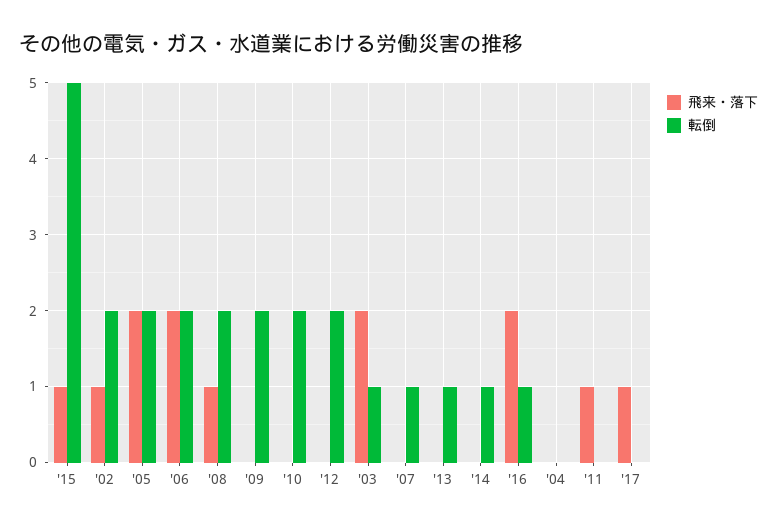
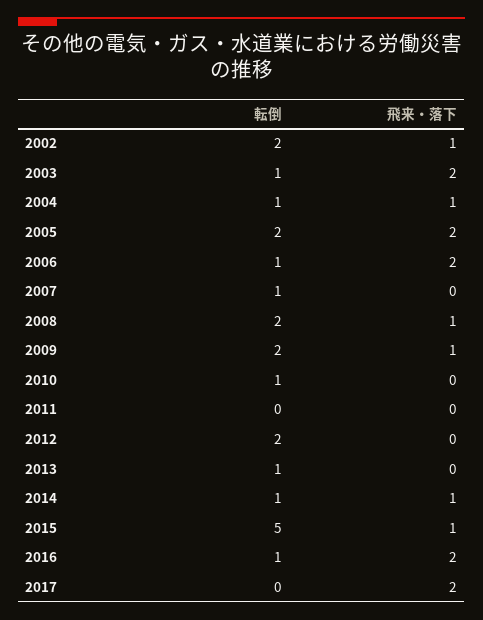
  {
    "飛来・落下": {
      "'15": 1,
      "'02": 1,
      "'05": 2,
      "'06": 2,
      "'08": 1,
-     "'09": 0,
+     "'09": 1,
      "'10": 0,
      "'12": 0,
      "'03": 2,
      "'07": 0,
      "'13": 0,
-     "'14": 0,
+     "'14": 1,
      "'16": 2,
-     "'04": 0,
+     "'04": 1,
-     "'11": 1,
+     "'11": 0,
-     "'17": 1
+     "'17": 2
    },
    "転倒": {
      "'15": 5,
      "'02": 2,
      "'05": 2,
-     "'06": 2,
+     "'06": 1,
      "'08": 2,
      "'09": 2,
-     "'10": 2,
+     "'10": 1,
      "'12": 2,
      "'03": 1,
      "'07": 1,
      "'13": 1,
      "'14": 1,
      "'16": 1,
-     "'04": 0,
+     "'04": 1,
      "'11": 0,
      "'17": 0
    }
  }

